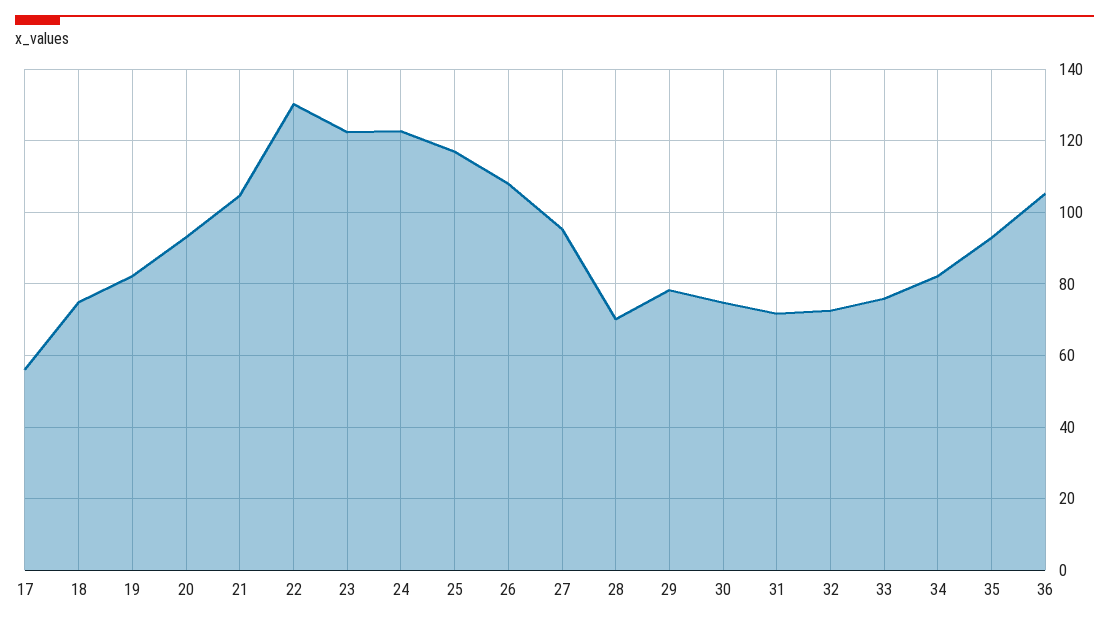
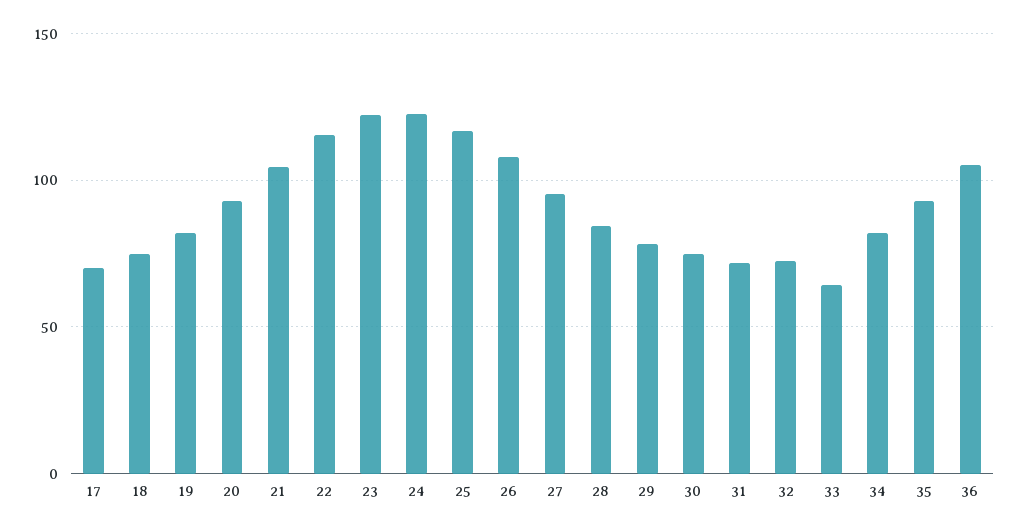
  {
-   "17": 56,
+   "17": 70,
    "18": 74,
    "19": 82,
    "20": 94,
    "21": 104,
-   "22": 130,
+   "22": 115,
    "23": 122,
    "24": 122,
    "25": 116,
    "26": 108,
    "27": 96,
-   "28": 70,
+   "28": 85,
    "29": 78,
    "30": 74,
    "31": 72,
    "32": 72,
-   "33": 76,
+   "33": 65,
    "34": 82,
    "35": 92,
    "36": 106
  }

